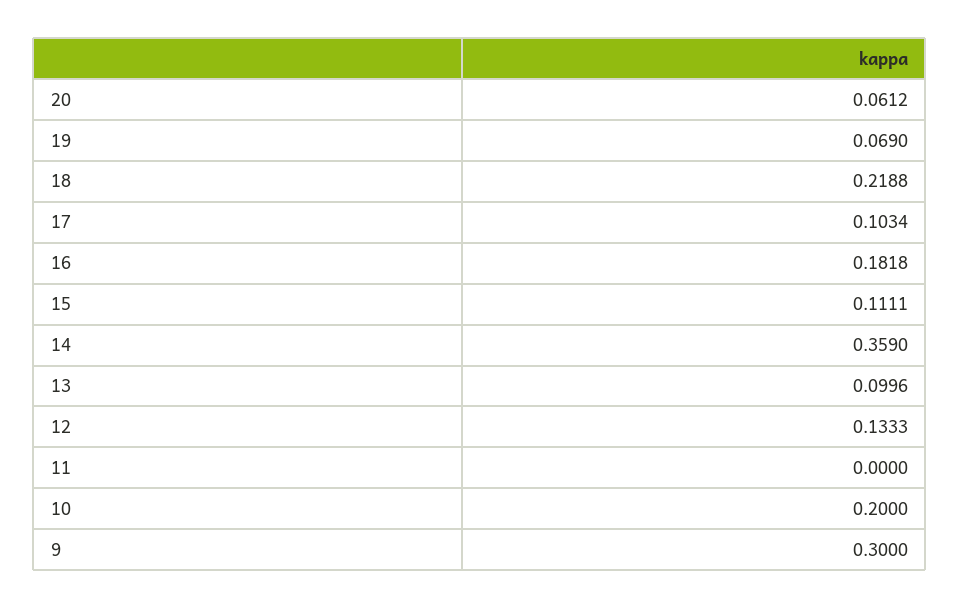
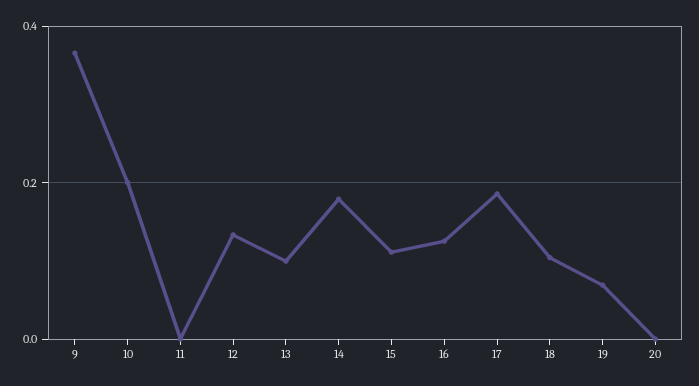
  {
-   "20": 0.0612,
+   "20": 0,
    "19": 0.069,
-   "18": 0.2188,
+   "18": 0.1,
-   "17": 0.1034,
+   "17": 0.18,
-   "16": 0.1818,
+   "16": 0.12,
    "15": 0.1111,
-   "14": 0.359,
+   "14": 0.18,
    "13": 0.0996,
    "12": 0.1333,
    "11": 0,
    "10": 0.2,
-   "9": 0.3
+   "9": 0.36
  }

